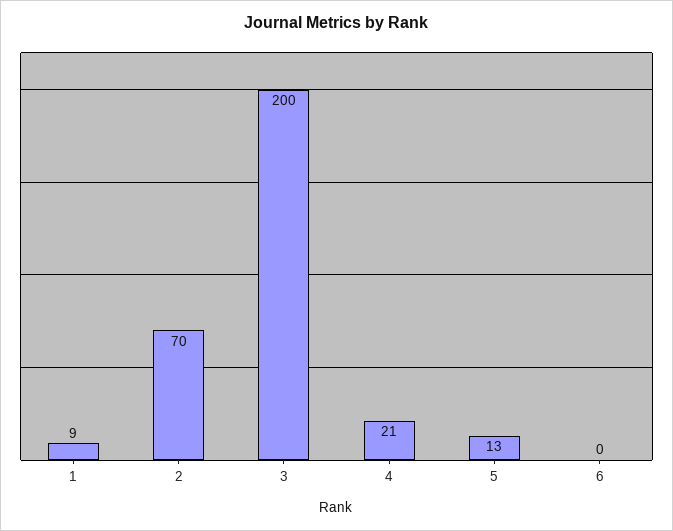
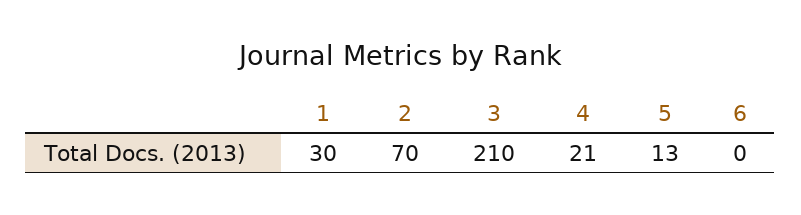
  {
-   "1": 9,
+   "1": 30,
    "2": 70,
-   "3": 200,
+   "3": 210,
    "4": 21,
    "5": 13,
    "6": 0
  }

